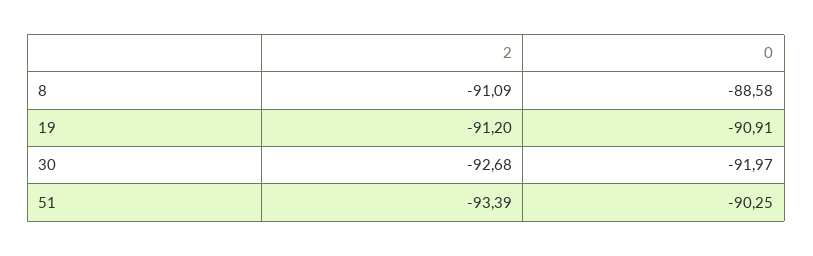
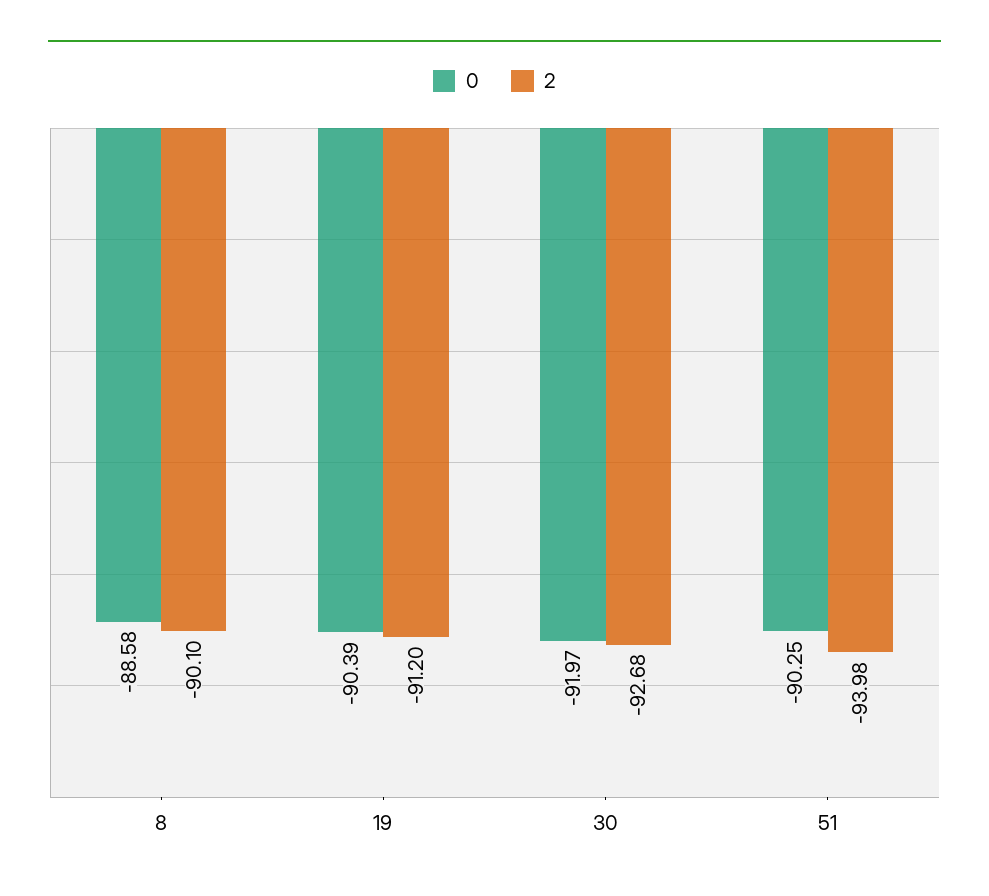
  {
    "2": {
-     "8": -91.09,
+     "8": -90.1,
      "19": -91.2,
      "30": -92.68,
-     "51": -93.39
+     "51": -93.98
    },
    "0": {
      "8": -88.58,
-     "19": -90.91,
+     "19": -90.39,
      "30": -91.97,
      "51": -90.25
    }
  }

